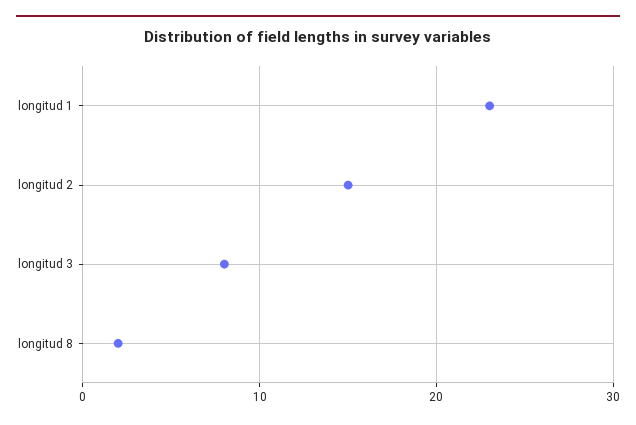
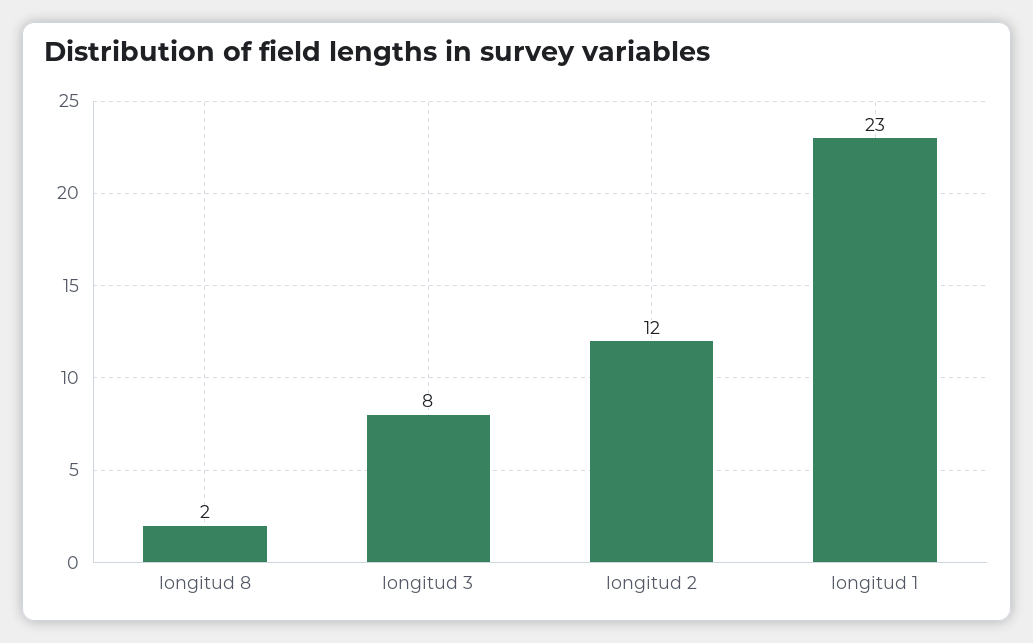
  {
    "longitud 1": 23,
-   "longitud 2": 15,
+   "longitud 2": 12,
    "longitud 3": 8,
    "longitud 8": 2
  }

